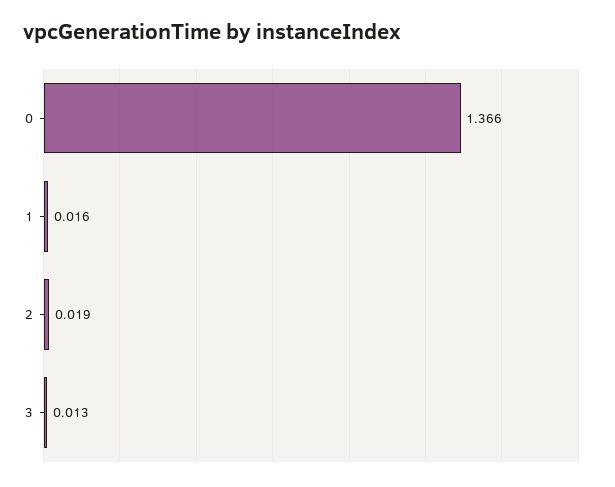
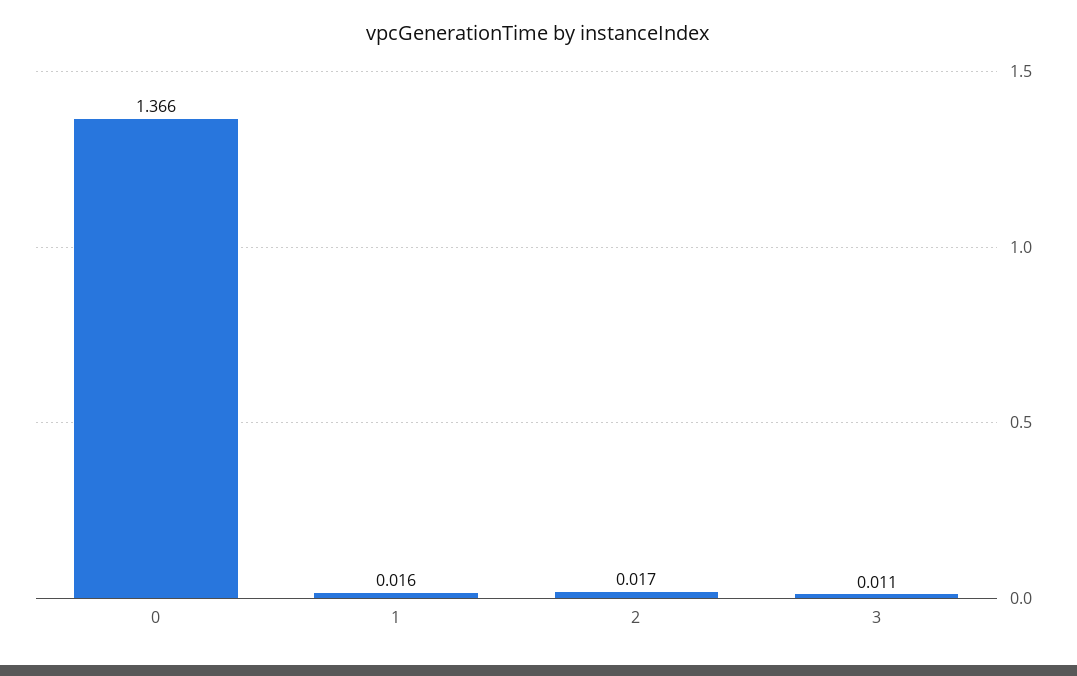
  {
    "0": 1.366,
    "1": 0.016,
-   "2": 0.019,
+   "2": 0.017,
-   "3": 0.013
+   "3": 0.011
  }

